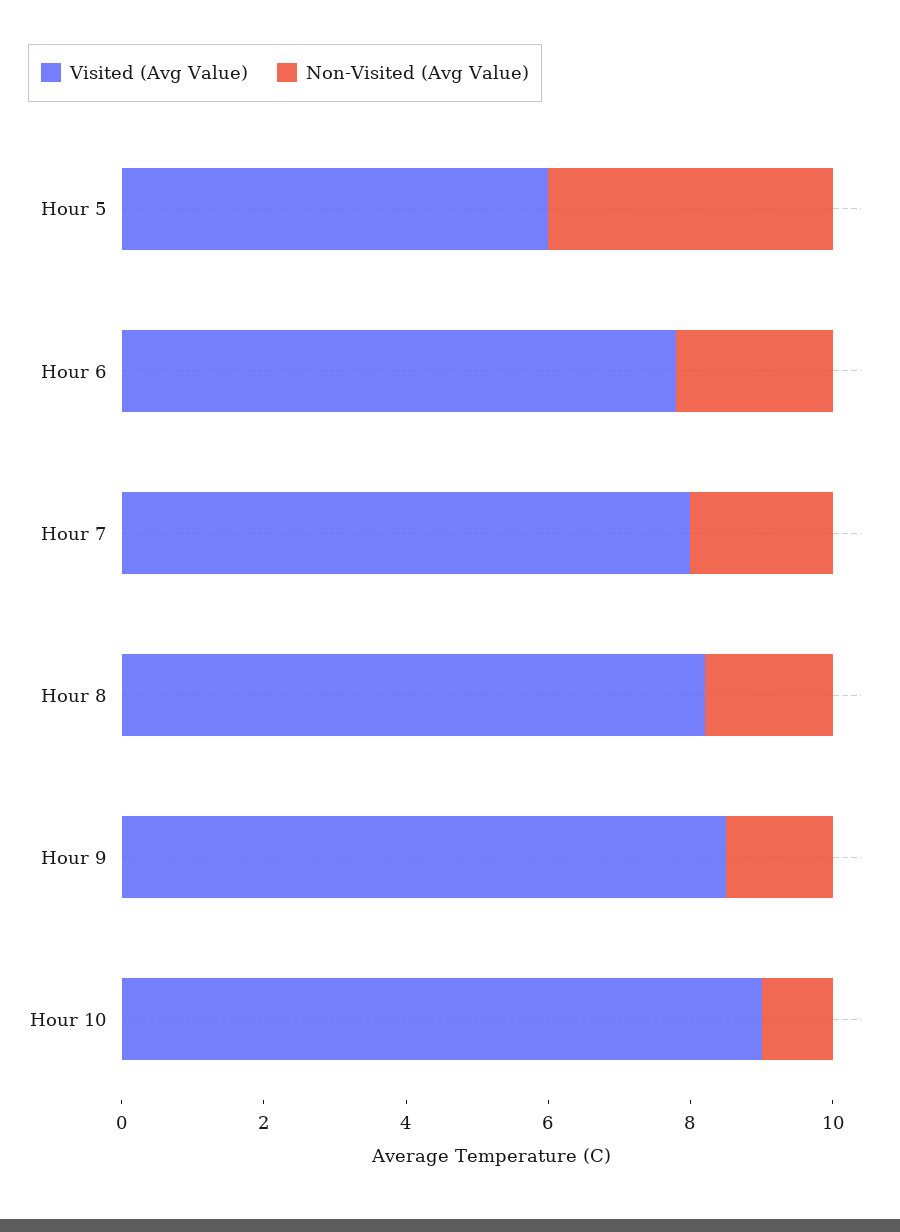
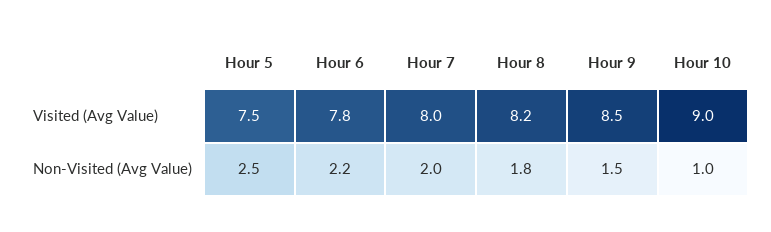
  {
    "Visited (Avg Value)": {
-     "Hour 5": 6,
+     "Hour 5": 7.5,
      "Hour 6": 7.8,
      "Hour 7": 8,
      "Hour 8": 8.2,
      "Hour 9": 8.5,
      "Hour 10": 9
    },
    "Non-Visited (Avg Value)": {
-     "Hour 5": 4,
+     "Hour 5": 2.5,
      "Hour 6": 2.2,
      "Hour 7": 2,
      "Hour 8": 1.8,
      "Hour 9": 1.5,
      "Hour 10": 1
    }
  }

